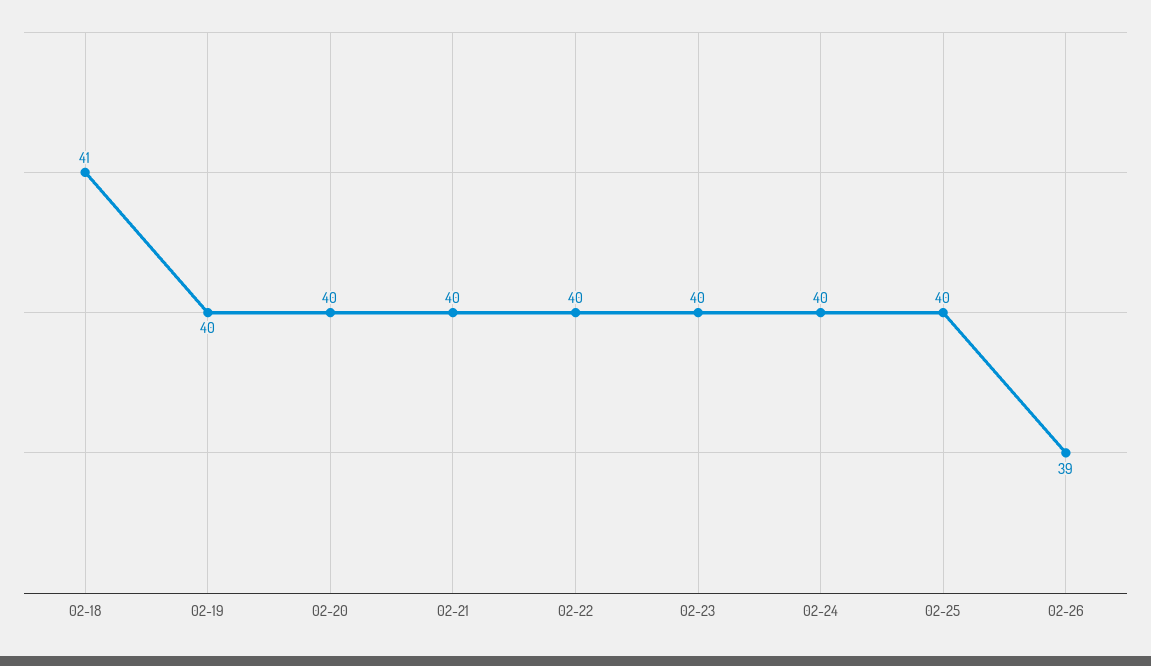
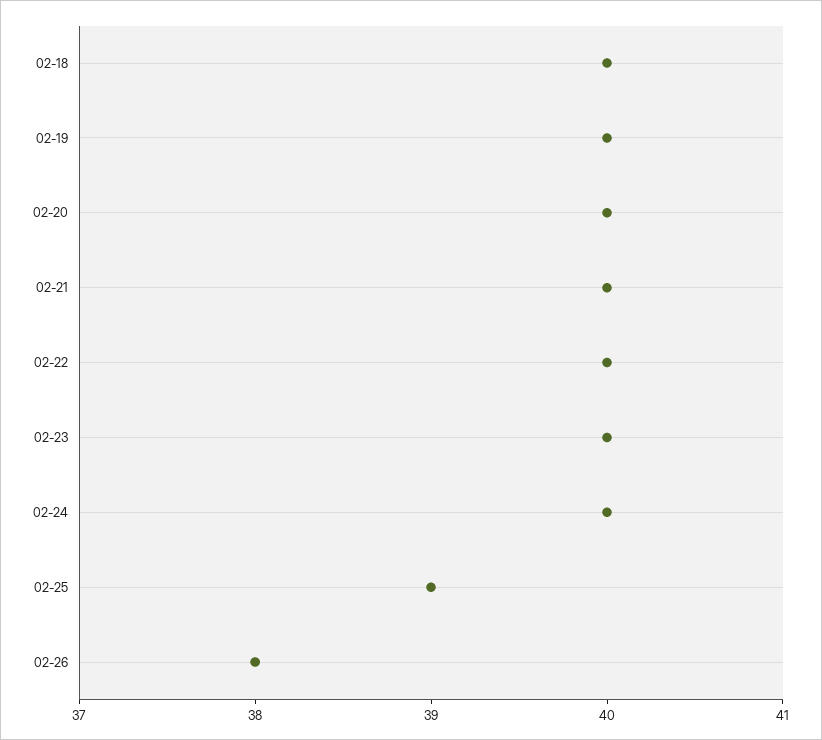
  {
-   "02-18": 41,
+   "02-18": 40,
    "02-19": 40,
    "02-20": 40,
    "02-21": 40,
    "02-22": 40,
    "02-23": 40,
    "02-24": 40,
-   "02-25": 40,
+   "02-25": 39,
-   "02-26": 39
+   "02-26": 38
  }

